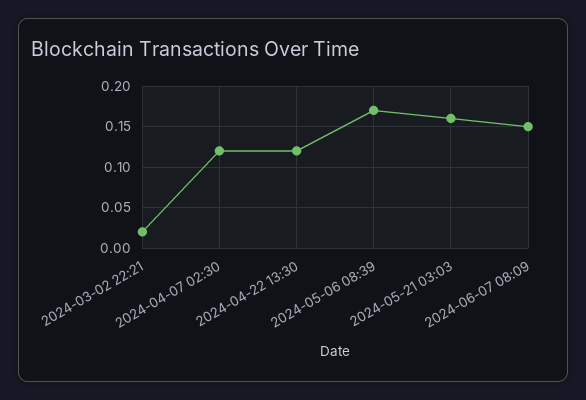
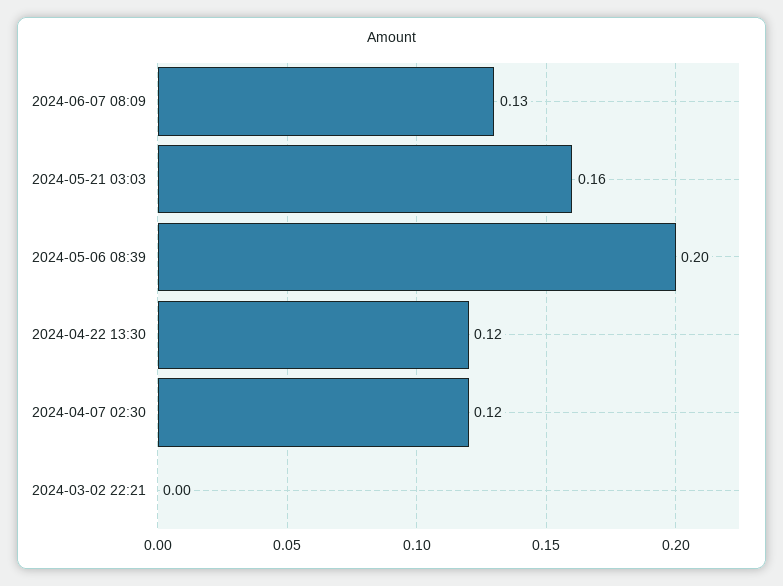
  {
-   "2024-03-02 22:21": 0.02,
+   "2024-03-02 22:21": 0,
    "2024-04-07 02:30": 0.12,
    "2024-04-22 13:30": 0.12,
-   "2024-05-06 08:39": 0.17,
+   "2024-05-06 08:39": 0.2,
    "2024-05-21 03:03": 0.16,
-   "2024-06-07 08:09": 0.15
+   "2024-06-07 08:09": 0.13
  }

